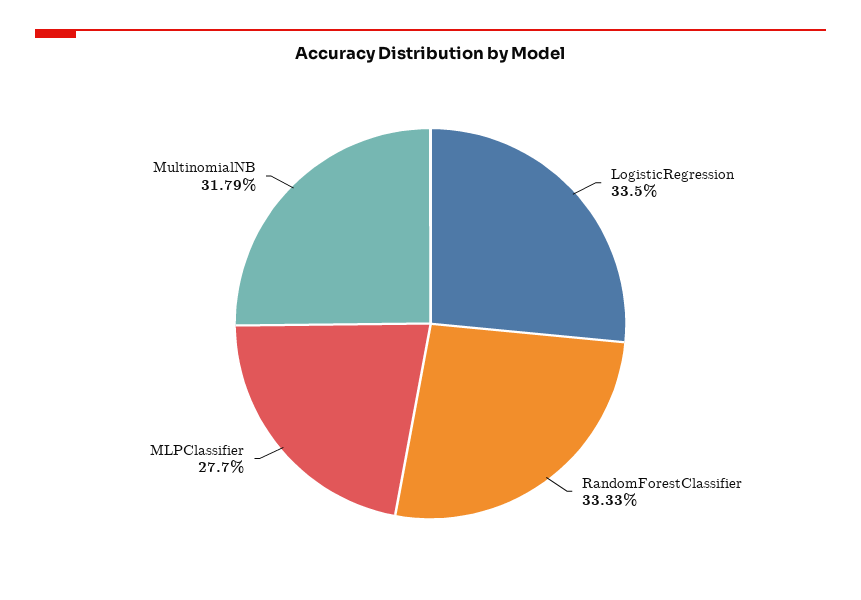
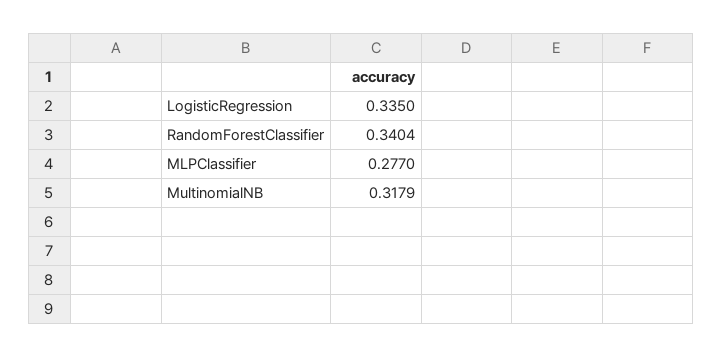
  {
    "LogisticRegression": 0.335,
-   "RandomForestClassifier": 0.3333,
+   "RandomForestClassifier": 0.3404,
    "MLPClassifier": 0.277,
    "MultinomialNB": 0.3179
  }

